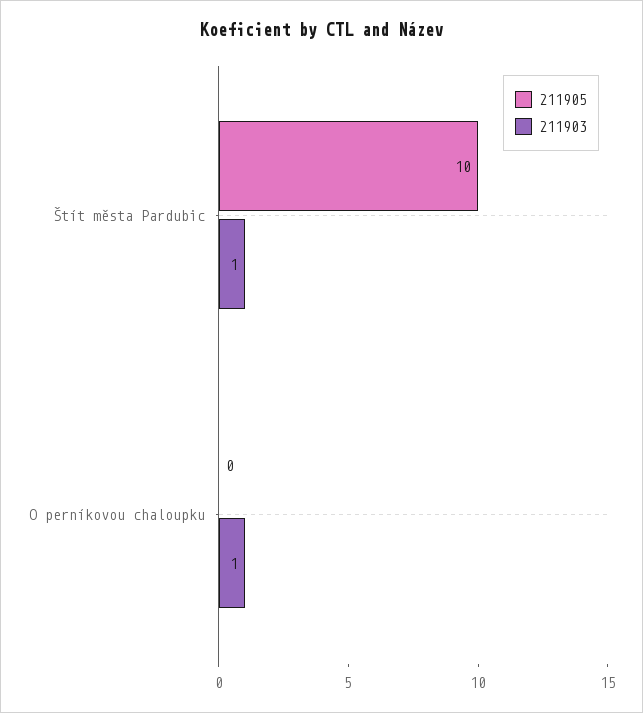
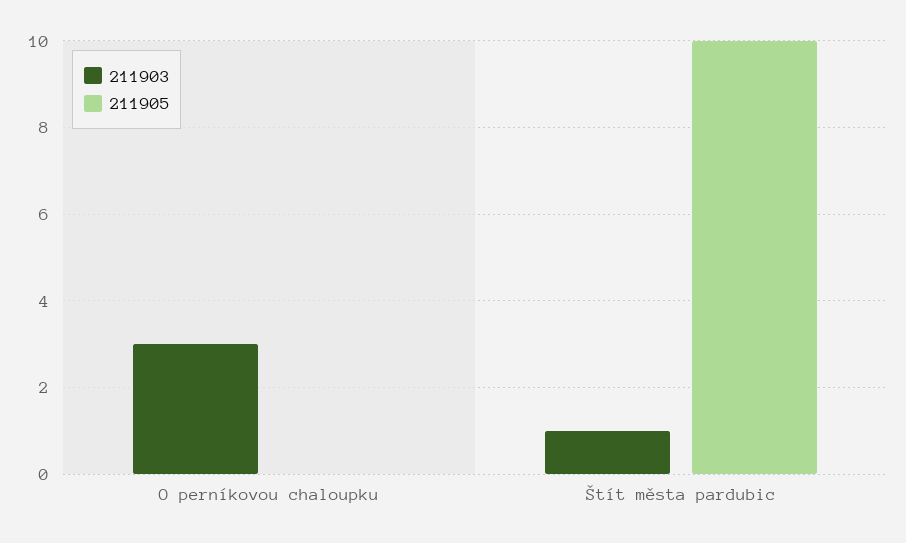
  {
    "211905": {
      "Štít města Pardubic": 10,
      "O perníkovou chaloupku": 0
    },
    "211903": {
      "Štít města Pardubic": 1,
-     "O perníkovou chaloupku": 1
+     "O perníkovou chaloupku": 3
    }
  }

